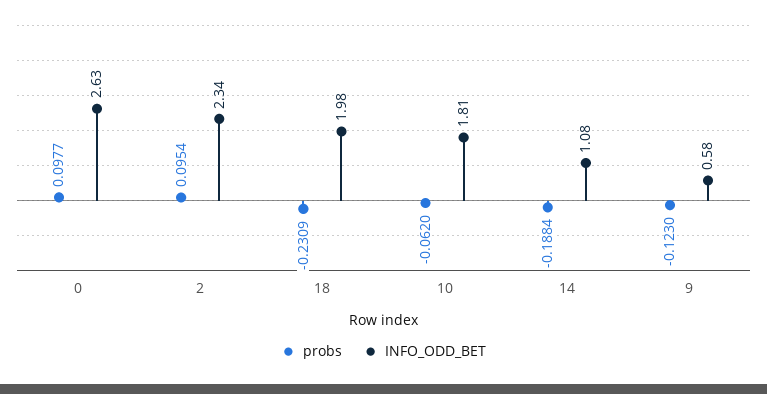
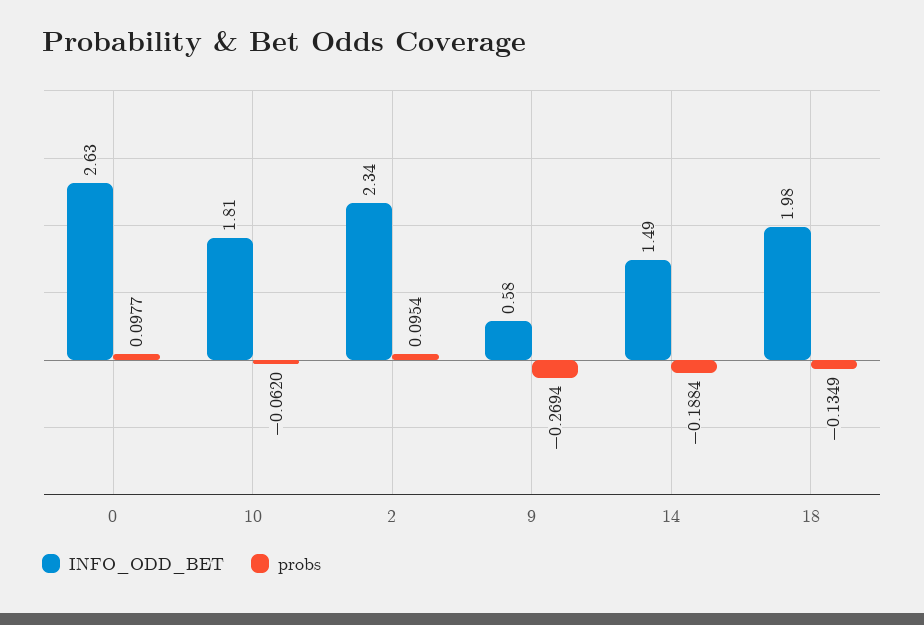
  {
    "probs": {
      "0": 0.0977,
      "2": 0.0954,
-     "18": -0.2309,
+     "18": -0.1349,
      "10": -0.062,
      "14": -0.1884,
-     "9": -0.123
+     "9": -0.2694
    },
    "INFO_ODD_BET": {
      "0": 2.63,
      "2": 2.34,
      "18": 1.98,
      "10": 1.81,
-     "14": 1.08,
+     "14": 1.49,
      "9": 0.58
    }
  }

